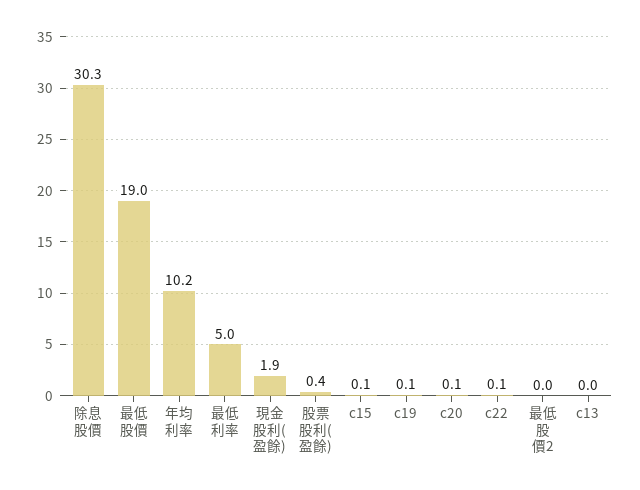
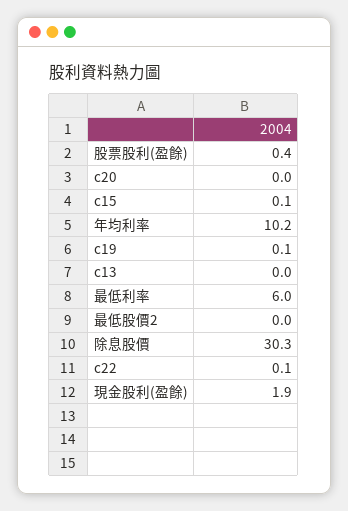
  {
    "除息股價": 30.3,
-   "最低股價": 19,
    "年均利率": 10.2,
-   "最低利率": 5,
+   "最低利率": 6,
    "現金股利(盈餘)": 1.9,
    "股票股利(盈餘)": 0.4,
    "c15": 0.1,
    "c19": 0.1,
-   "c20": 0.1,
+   "c20": 0,
    "c22": 0.1,
    "最低股價2": 0,
    "c13": 0
  }

